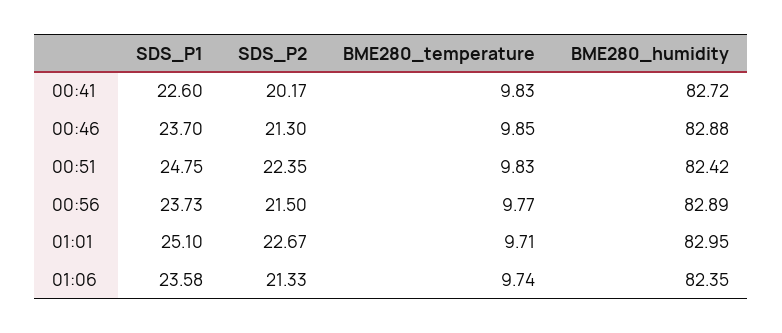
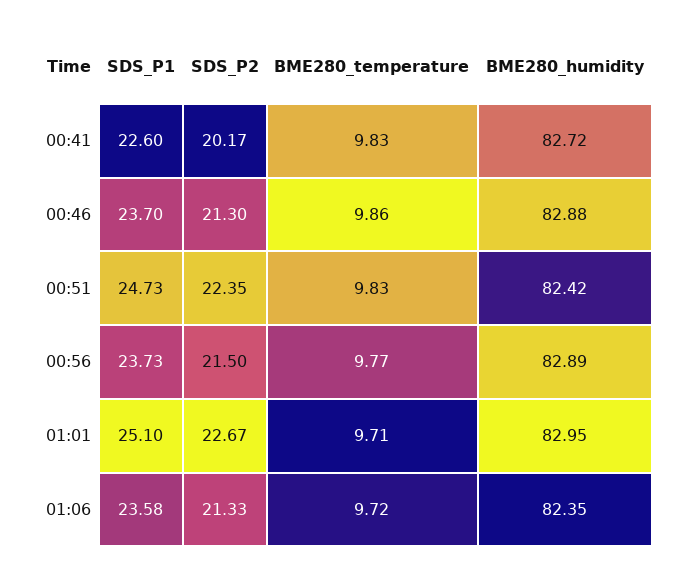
  {
    "SDS_P1": {
      "00:41": 22.6,
      "00:46": 23.7,
-     "00:51": 24.75,
+     "00:51": 24.73,
      "00:56": 23.73,
      "01:01": 25.1,
      "01:06": 23.58
    },
    "SDS_P2": {
      "00:41": 20.17,
      "00:46": 21.3,
      "00:51": 22.35,
      "00:56": 21.5,
      "01:01": 22.67,
      "01:06": 21.33
    },
    "BME280_temperature": {
      "00:41": 9.83,
-     "00:46": 9.85,
+     "00:46": 9.86,
      "00:51": 9.83,
      "00:56": 9.77,
      "01:01": 9.71,
-     "01:06": 9.74
+     "01:06": 9.72
    },
    "BME280_humidity": {
      "00:41": 82.72,
      "00:46": 82.88,
      "00:51": 82.42,
      "00:56": 82.89,
      "01:01": 82.95,
      "01:06": 82.35
    }
  }

